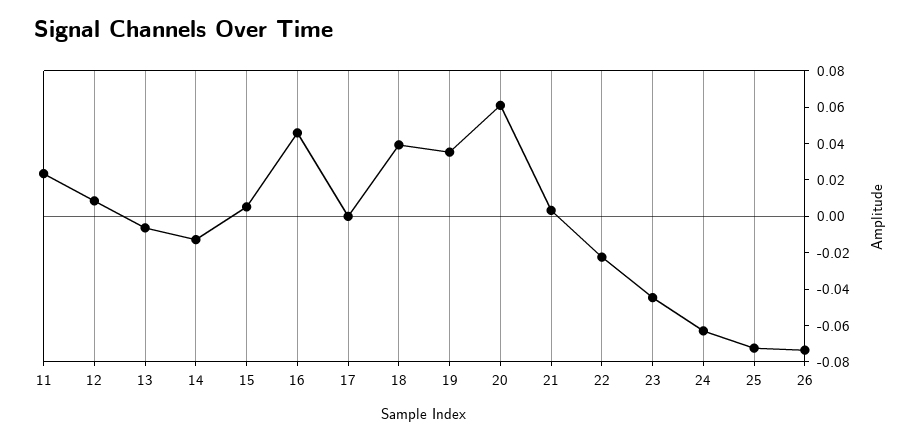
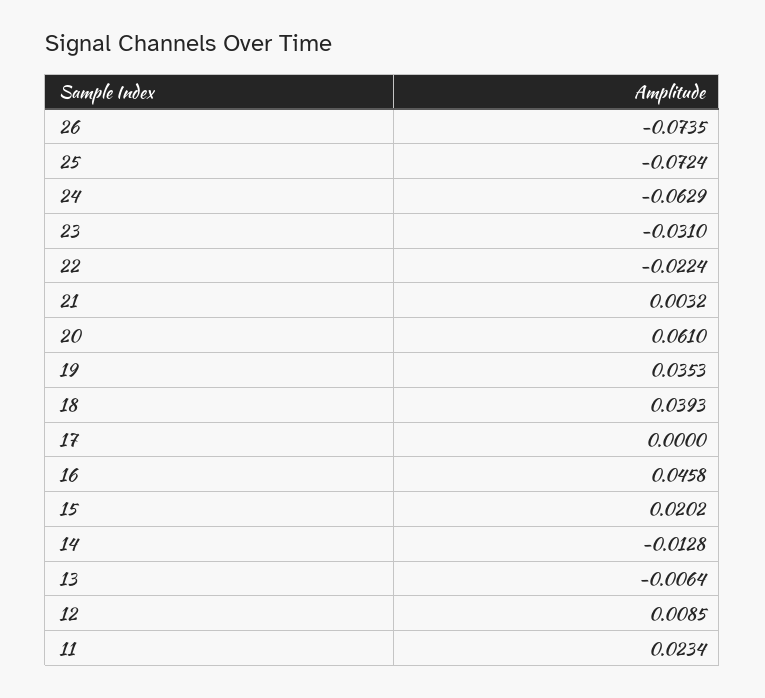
  {
    "11": 0.0234,
    "12": 0.0085,
    "13": -0.0064,
    "14": -0.0128,
-   "15": 0.005,
+   "15": 0.0202,
    "16": 0.0458,
    "17": 0,
    "18": 0.0393,
    "19": 0.0353,
    "20": 0.061,
    "21": 0.0032,
    "22": -0.0224,
-   "23": -0.045,
+   "23": -0.031,
    "24": -0.0629,
    "25": -0.0724,
    "26": -0.0735
  }

